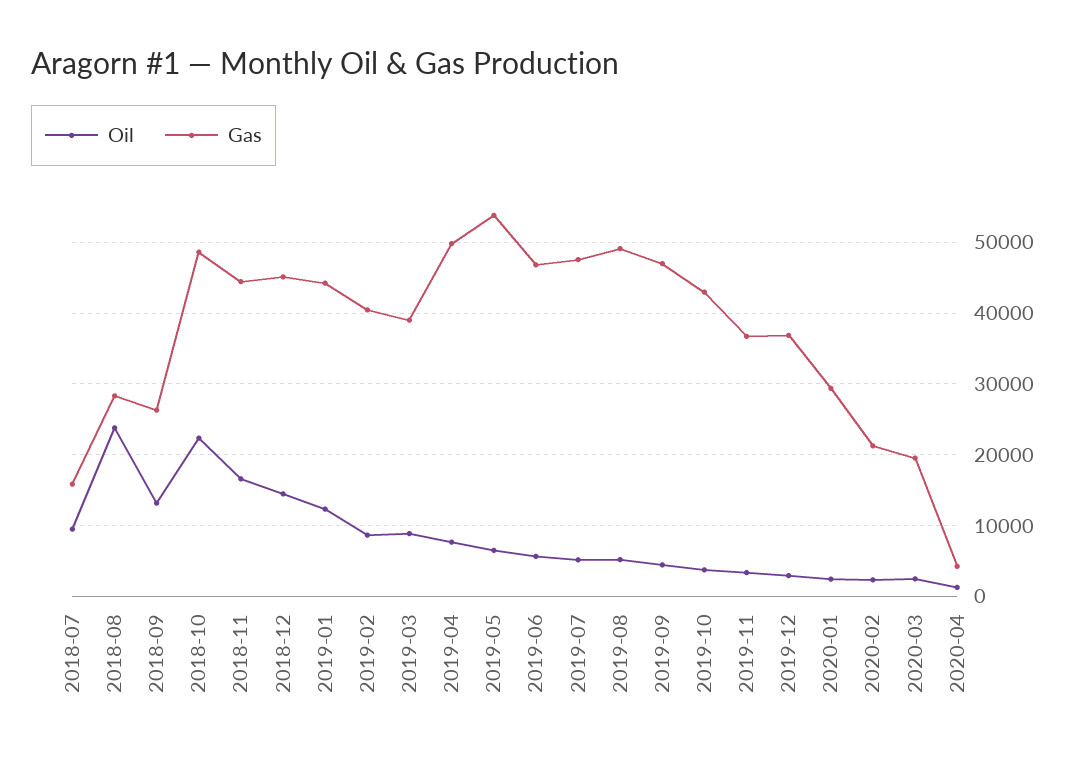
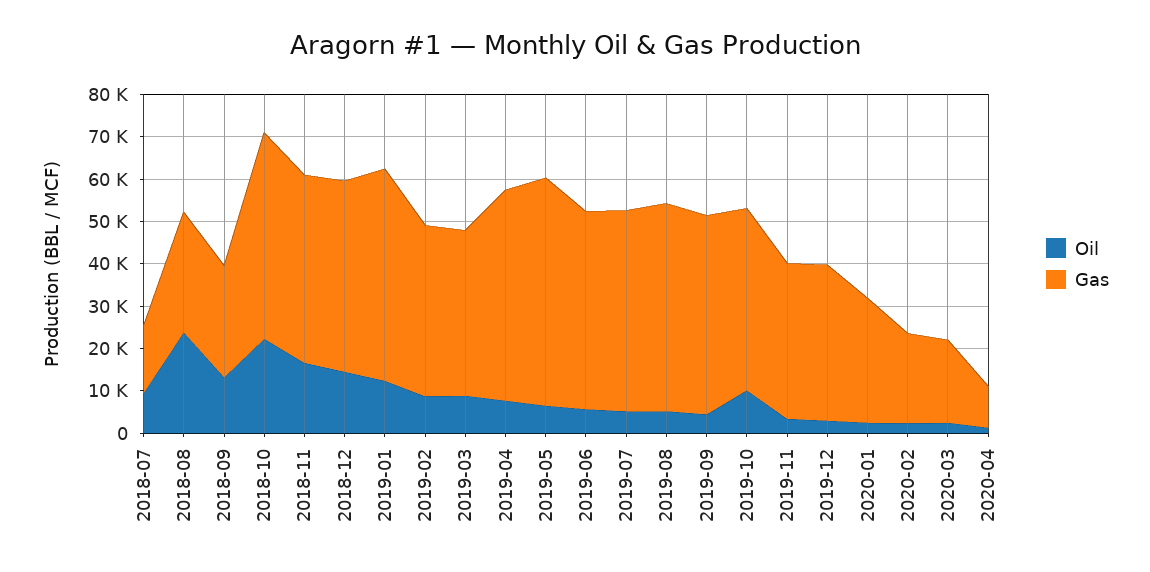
  {
    "Oil": {
      "2018-07": 10000,
      "2018-08": 24000,
      "2018-09": 13000,
      "2018-10": 22000,
      "2018-11": 17000,
      "2018-12": 14000,
      "2019-01": 12000,
      "2019-02": 9000,
      "2019-03": 9000,
      "2019-04": 8000,
      "2019-05": 7000,
      "2019-06": 6000,
      "2019-07": 5000,
      "2019-08": 5000,
      "2019-09": 4000,
-     "2019-10": 4000,
+     "2019-10": 10000,
      "2019-11": 3000,
      "2019-12": 3000,
      "2020-01": 2000,
      "2020-02": 2000,
      "2020-03": 2000,
      "2020-04": 1000
    },
    "Gas": {
      "2018-07": 16000,
      "2018-08": 28000,
      "2018-09": 26000,
      "2018-10": 49000,
      "2018-11": 44000,
      "2018-12": 45000,
-     "2019-01": 44000,
+     "2019-01": 50000,
      "2019-02": 40000,
      "2019-03": 39000,
      "2019-04": 50000,
      "2019-05": 54000,
      "2019-06": 47000,
      "2019-07": 48000,
      "2019-08": 49000,
      "2019-09": 47000,
      "2019-10": 43000,
      "2019-11": 37000,
      "2019-12": 37000,
      "2020-01": 29000,
      "2020-02": 21000,
      "2020-03": 20000,
-     "2020-04": 4000
+     "2020-04": 10000
    }
  }

